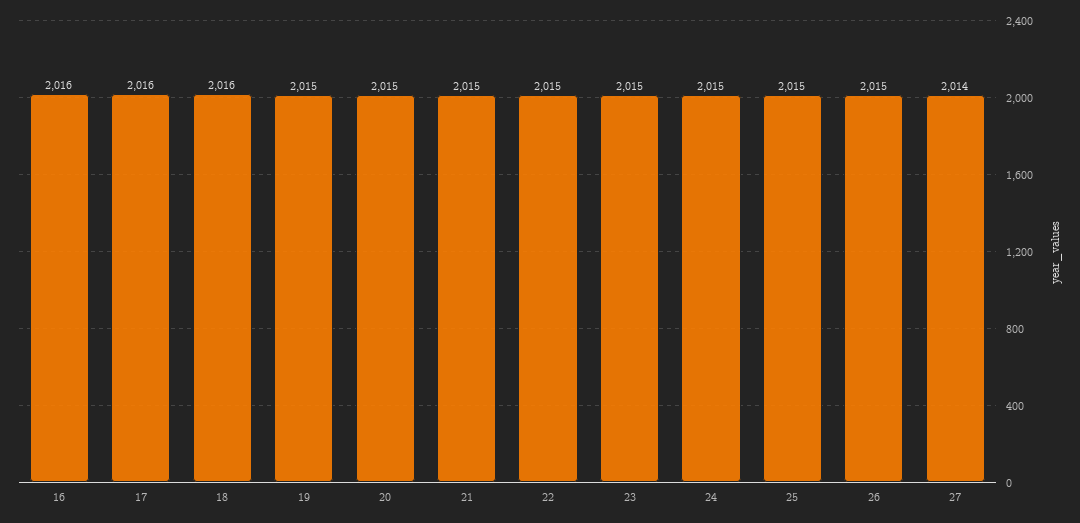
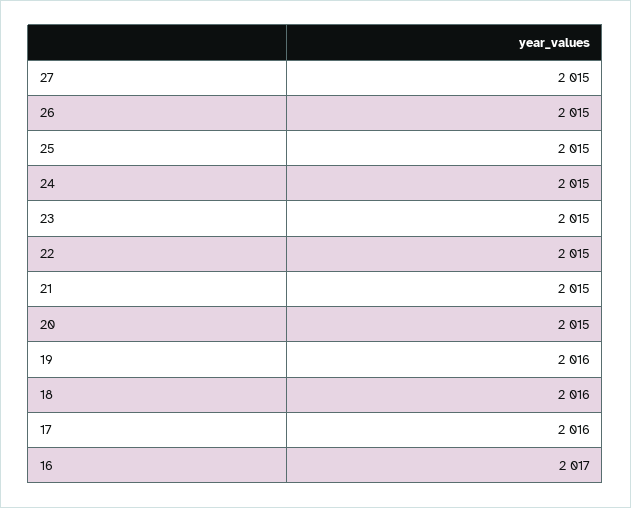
  {
-   "16": 2016,
+   "16": 2017,
    "17": 2016,
    "18": 2016,
-   "19": 2015,
+   "19": 2016,
    "20": 2015,
    "21": 2015,
    "22": 2015,
    "23": 2015,
    "24": 2015,
    "25": 2015,
    "26": 2015,
-   "27": 2014
+   "27": 2015
  }

